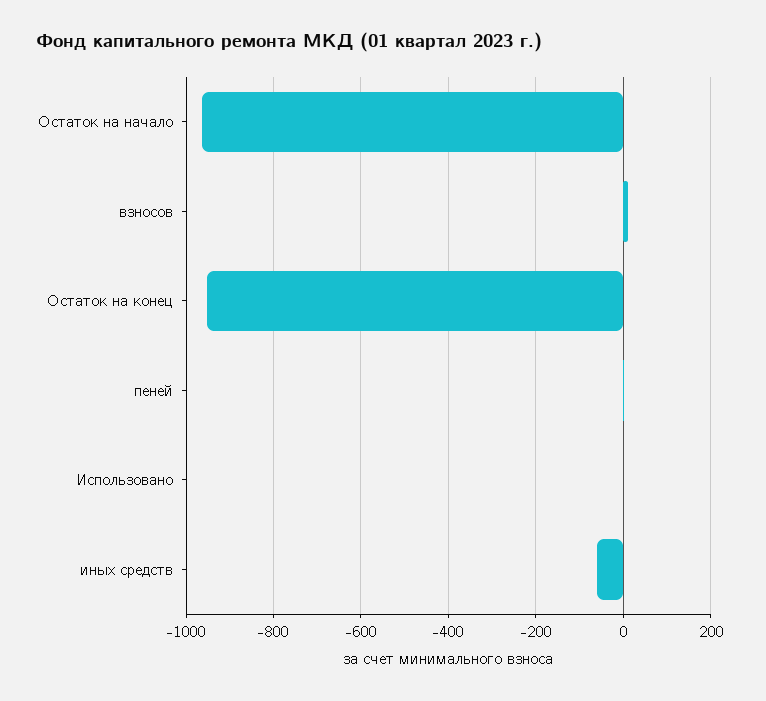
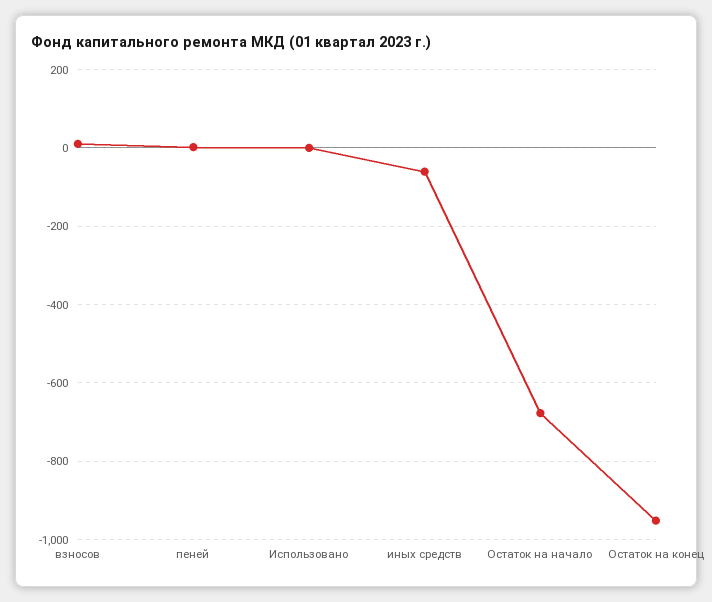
  {
-   "Остаток на начало": -960,
+   "Остаток на начало": -680,
    "взносов": 0,
    "Остаток на конец": -960,
    "пеней": 0,
    "Использовано": 0,
    "иных средств": -60
  }

